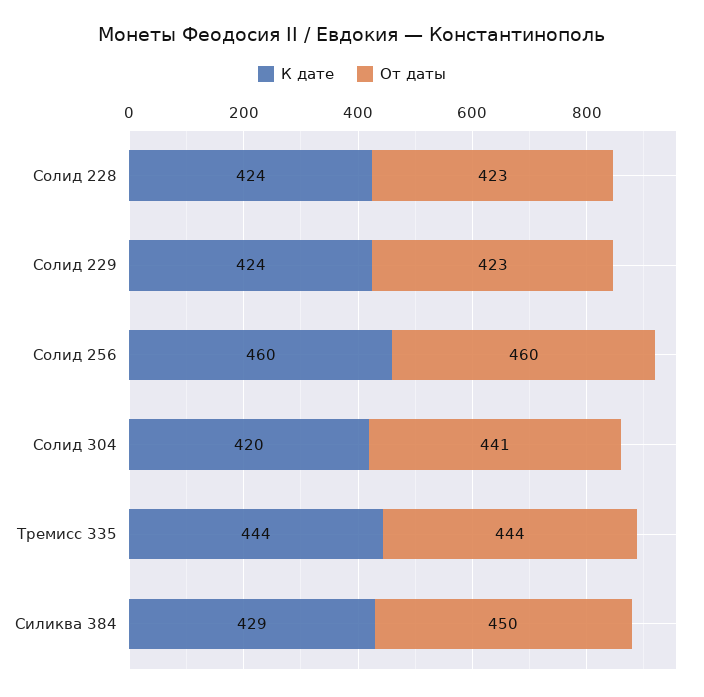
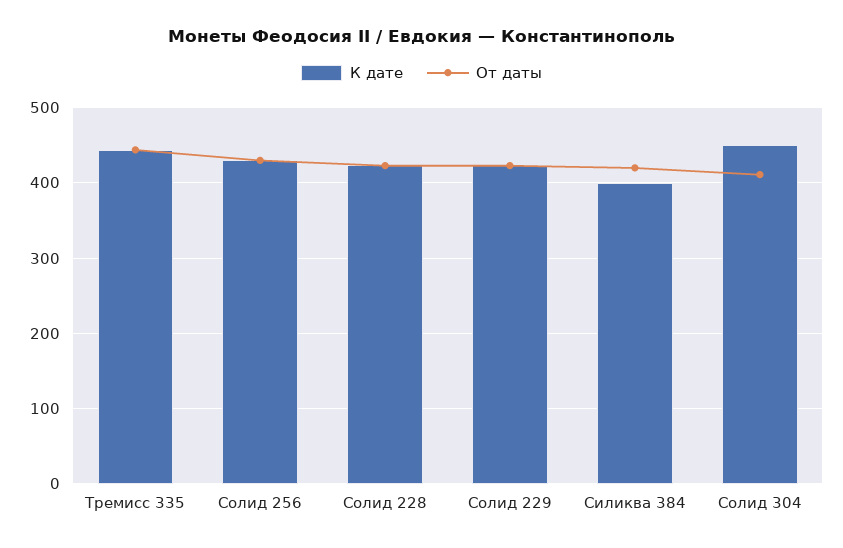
  {
    "К дате": {
      "Солид 228": 424,
      "Солид 229": 424,
-     "Солид 256": 460,
+     "Солид 256": 430,
-     "Солид 304": 420,
+     "Солид 304": 450,
      "Тремисс 335": 444,
-     "Силиква 384": 429
+     "Силиква 384": 400
    },
    "От даты": {
      "Солид 228": 423,
      "Солид 229": 423,
-     "Солид 256": 460,
+     "Солид 256": 430,
-     "Солид 304": 441,
+     "Солид 304": 410,
      "Тремисс 335": 444,
-     "Силиква 384": 450
+     "Силиква 384": 420
    }
  }

